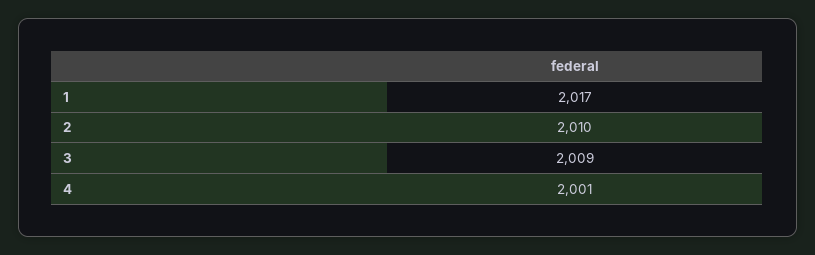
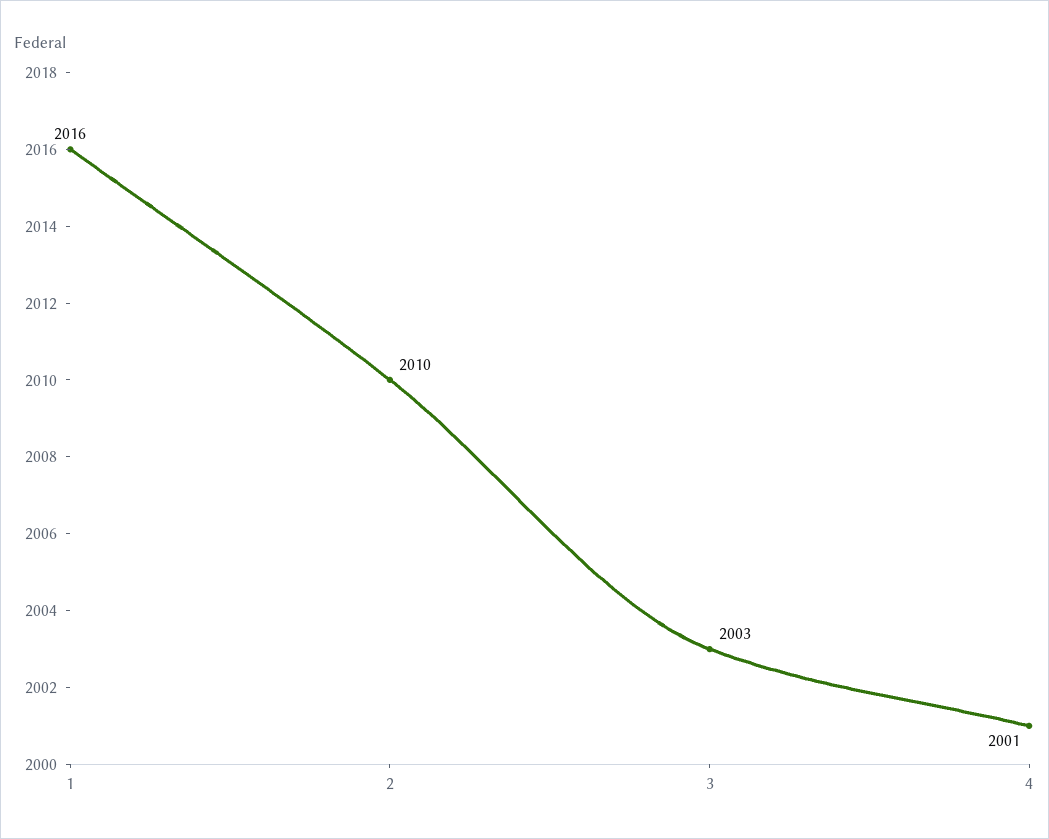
  {
-   "1": 2017,
+   "1": 2016,
    "2": 2010,
-   "3": 2009,
+   "3": 2003,
    "4": 2001
  }

